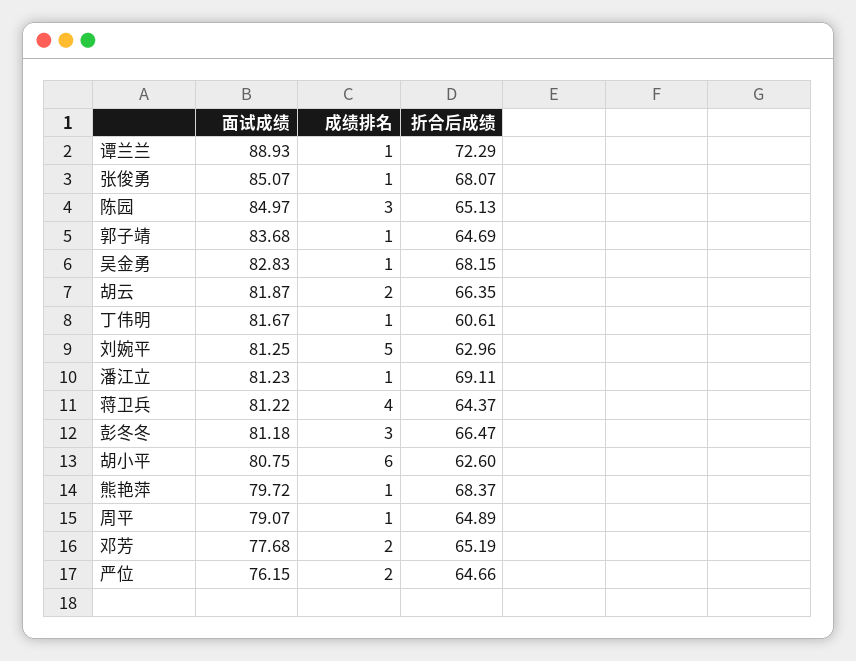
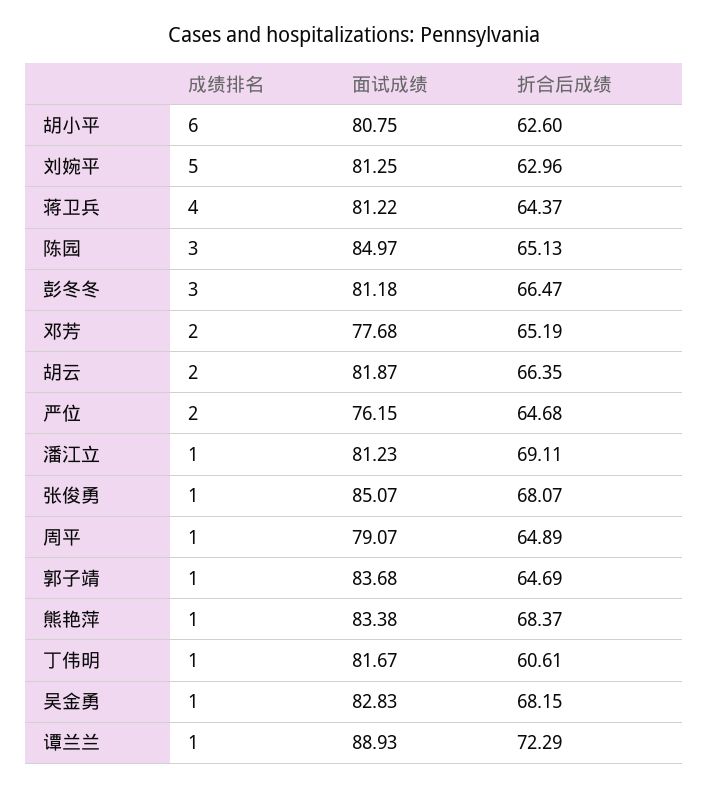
  {
    "面试成绩": {
      "谭兰兰": 88.93,
      "张俊勇": 85.07,
      "陈园": 84.97,
      "郭子靖": 83.68,
      "吴金勇": 82.83,
      "胡云": 81.87,
      "丁伟明": 81.67,
      "刘婉平": 81.25,
      "潘江立": 81.23,
      "蒋卫兵": 81.22,
      "彭冬冬": 81.18,
      "胡小平": 80.75,
-     "熊艳萍": 79.72,
+     "熊艳萍": 83.38,
      "周平": 79.07,
      "邓芳": 77.68,
      "严位": 76.15
    },
    "成绩排名": {
      "谭兰兰": 1,
      "张俊勇": 1,
      "陈园": 3,
      "郭子靖": 1,
      "吴金勇": 1,
      "胡云": 2,
      "丁伟明": 1,
      "刘婉平": 5,
      "潘江立": 1,
      "蒋卫兵": 4,
      "彭冬冬": 3,
      "胡小平": 6,
      "熊艳萍": 1,
      "周平": 1,
      "邓芳": 2,
      "严位": 2
    },
    "折合后成绩": {
      "谭兰兰": 72.29,
      "张俊勇": 68.07,
      "陈园": 65.13,
      "郭子靖": 64.69,
      "吴金勇": 68.15,
      "胡云": 66.35,
      "丁伟明": 60.61,
      "刘婉平": 62.96,
      "潘江立": 69.11,
      "蒋卫兵": 64.37,
      "彭冬冬": 66.47,
      "胡小平": 62.6,
      "熊艳萍": 68.37,
      "周平": 64.89,
      "邓芳": 65.19,
-     "严位": 64.66
+     "严位": 64.68
    }
  }

